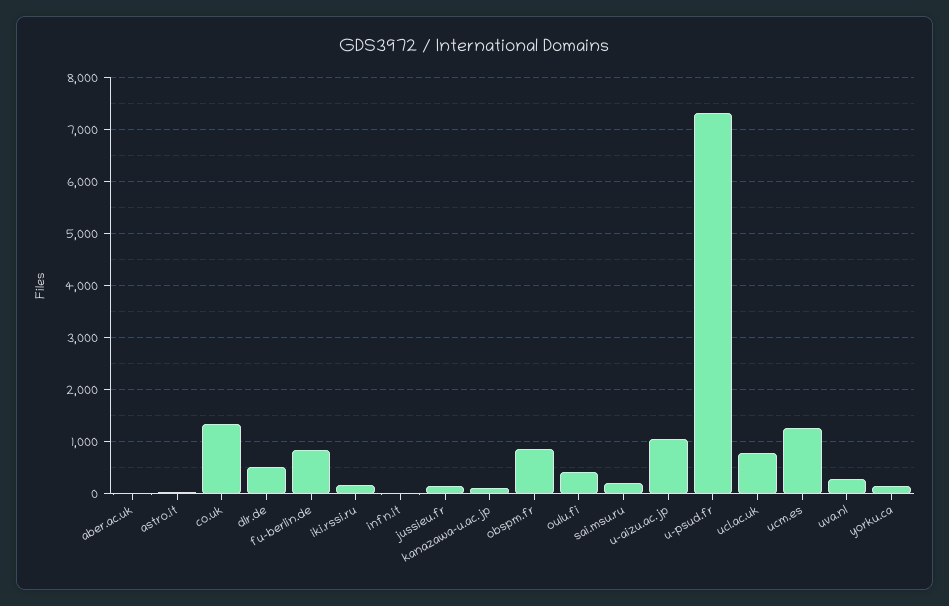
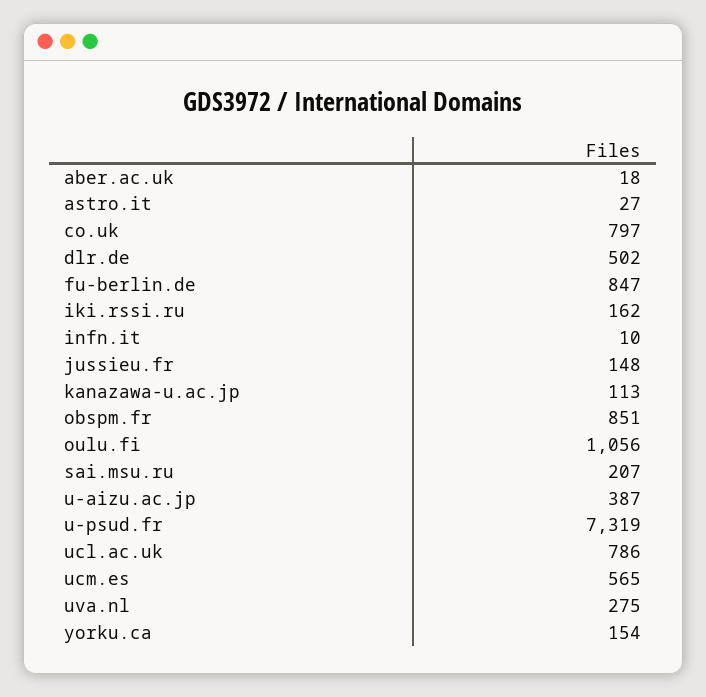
  {
    "aber.ac.uk": 18,
    "astro.it": 27,
-   "co.uk": 1400,
+   "co.uk": 797,
    "dlr.de": 502,
    "fu-berlin.de": 847,
    "iki.rssi.ru": 162,
    "infn.it": 10,
    "jussieu.fr": 148,
    "kanazawa-u.ac.jp": 113,
    "obspm.fr": 851,
-   "oulu.fi": 400,
+   "oulu.fi": 1056,
    "sai.msu.ru": 207,
-   "u-aizu.ac.jp": 1000,
+   "u-aizu.ac.jp": 387,
    "u-psud.fr": 7319,
    "ucl.ac.uk": 786,
-   "ucm.es": 1200,
+   "ucm.es": 565,
    "uva.nl": 275,
    "yorku.ca": 154
  }

